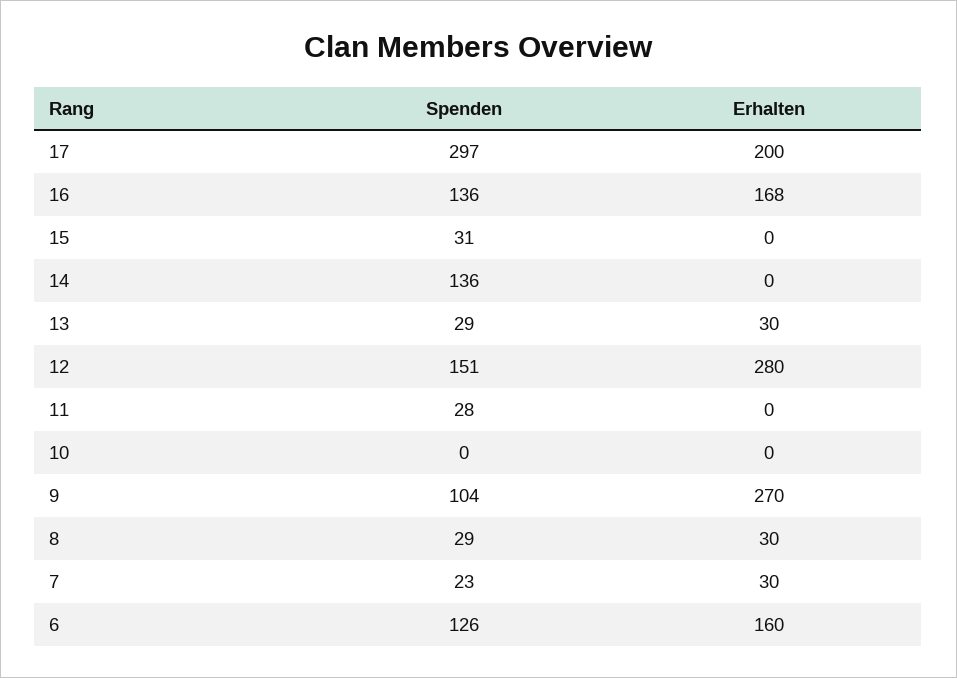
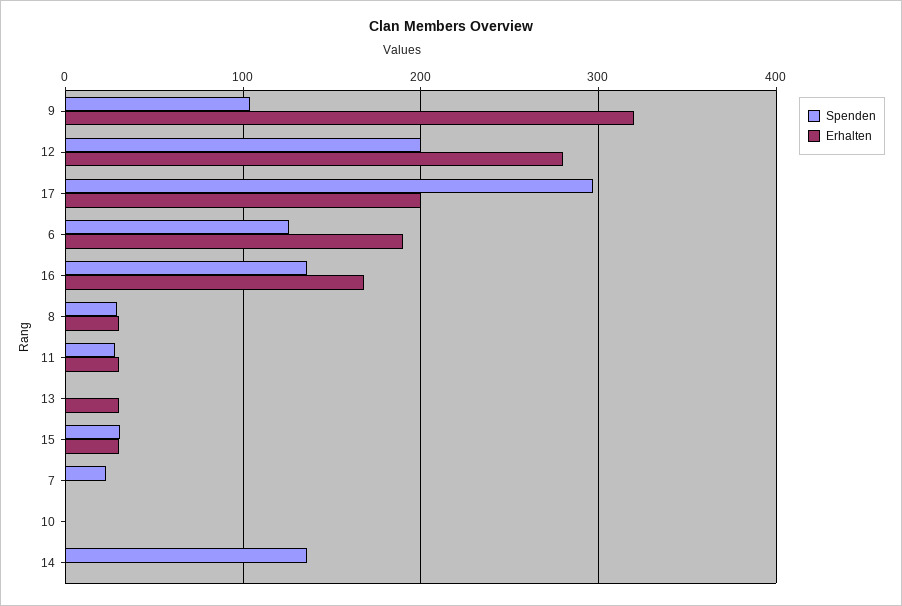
  {
    "Spenden": {
      "17": 297,
      "16": 136,
      "15": 31,
      "14": 136,
-     "13": 29,
+     "13": 0,
-     "12": 151,
+     "12": 200,
      "11": 28,
      "10": 0,
      "9": 104,
      "8": 29,
      "7": 23,
      "6": 126
    },
    "Erhalten": {
      "17": 200,
      "16": 168,
-     "15": 0,
+     "15": 30,
      "14": 0,
      "13": 30,
      "12": 280,
-     "11": 0,
+     "11": 30,
      "10": 0,
-     "9": 270,
+     "9": 320,
      "8": 30,
-     "7": 30,
+     "7": 0,
-     "6": 160
+     "6": 190
    }
  }

